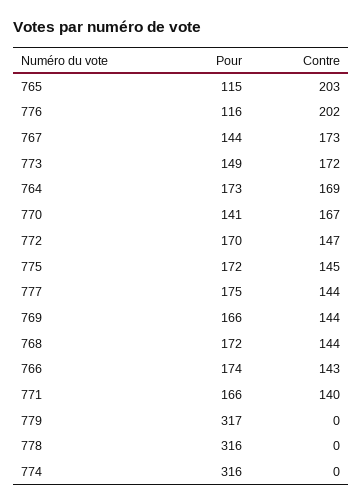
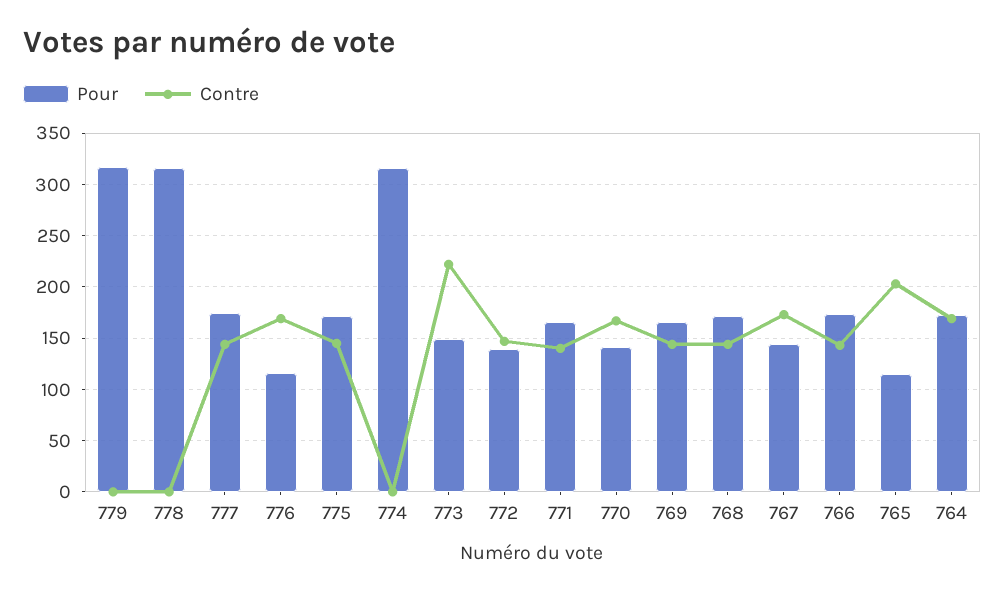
  {
    "Pour": {
      "765": 115,
      "776": 116,
      "767": 144,
      "773": 149,
      "764": 173,
      "770": 141,
-     "772": 170,
+     "772": 140,
      "775": 172,
      "777": 175,
      "769": 166,
      "768": 172,
      "766": 174,
      "771": 166,
      "779": 317,
      "778": 316,
      "774": 316
    },
    "Contre": {
      "765": 203,
-     "776": 202,
+     "776": 170,
      "767": 173,
-     "773": 172,
+     "773": 220,
      "764": 169,
      "770": 167,
      "772": 147,
      "775": 145,
      "777": 144,
      "769": 144,
      "768": 144,
      "766": 143,
      "771": 140,
      "779": 0,
      "778": 0,
      "774": 0
    }
  }

